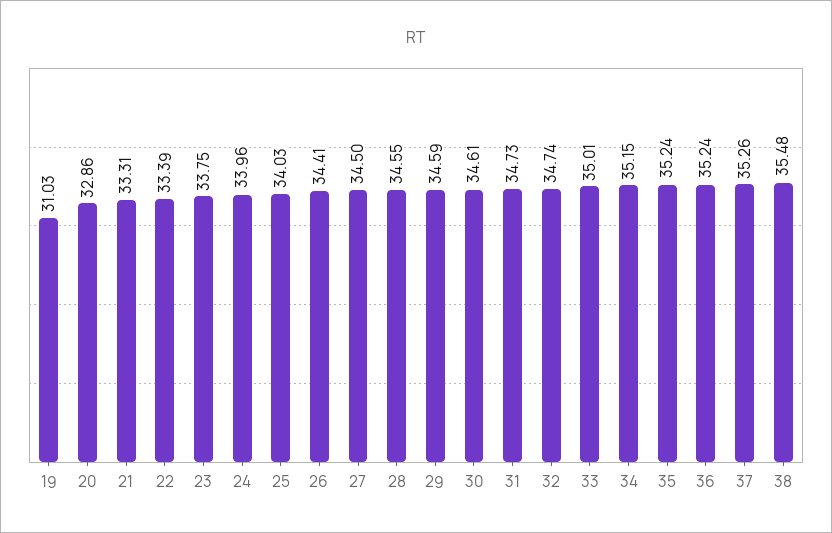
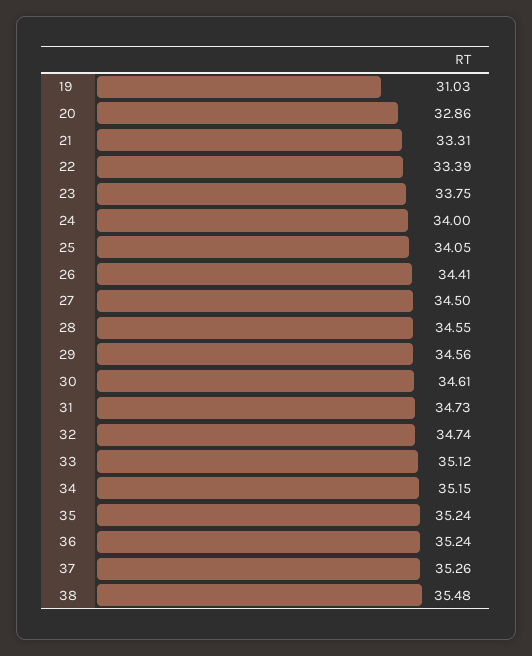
  {
    "19": 31.03,
    "20": 32.86,
    "21": 33.31,
    "22": 33.39,
    "23": 33.75,
-   "24": 33.96,
+   "24": 34,
-   "25": 34.03,
+   "25": 34.05,
    "26": 34.41,
    "27": 34.5,
    "28": 34.55,
-   "29": 34.59,
+   "29": 34.56,
    "30": 34.61,
    "31": 34.73,
    "32": 34.74,
-   "33": 35.01,
+   "33": 35.12,
    "34": 35.15,
    "35": 35.24,
    "36": 35.24,
    "37": 35.26,
    "38": 35.48
  }

